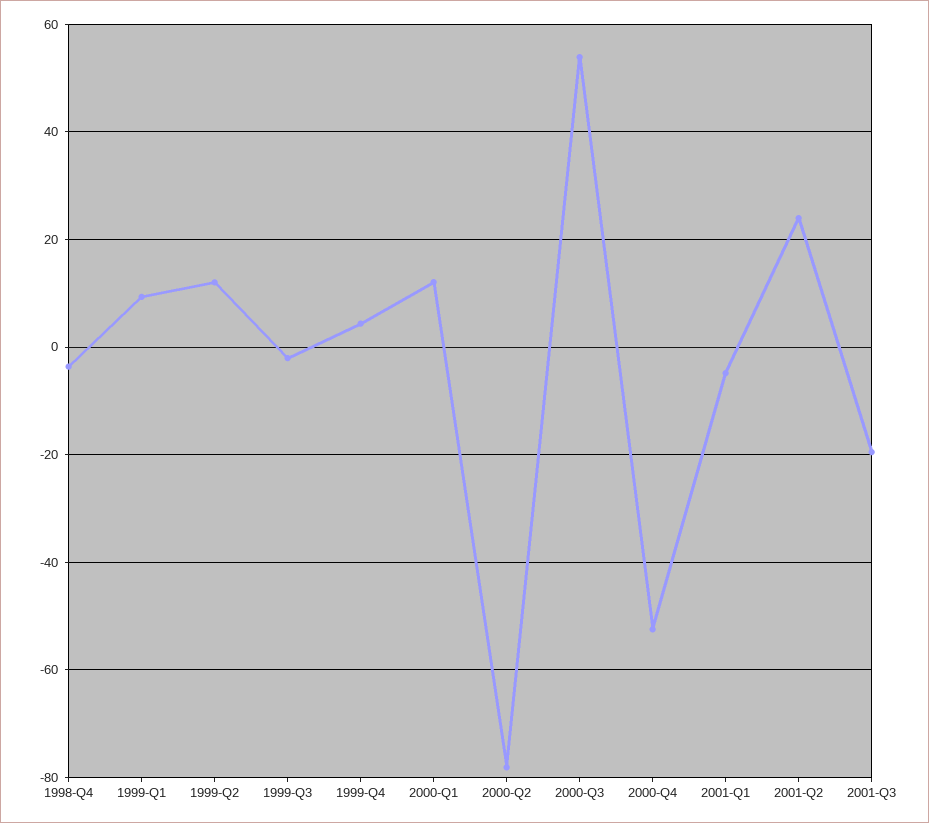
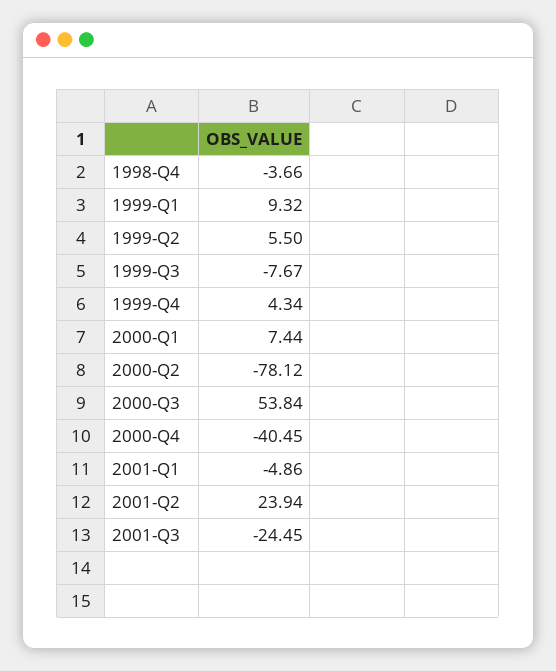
  {
    "1998-Q4": -3.66,
    "1999-Q1": 9.32,
-   "1999-Q2": 12,
+   "1999-Q2": 5.5,
-   "1999-Q3": -2,
+   "1999-Q3": -7.67,
    "1999-Q4": 4.34,
-   "2000-Q1": 12,
+   "2000-Q1": 7.44,
    "2000-Q2": -78.12,
    "2000-Q3": 53.84,
-   "2000-Q4": -52,
+   "2000-Q4": -40.45,
    "2001-Q1": -4.86,
    "2001-Q2": 23.94,
-   "2001-Q3": -20
+   "2001-Q3": -24.45
  }

